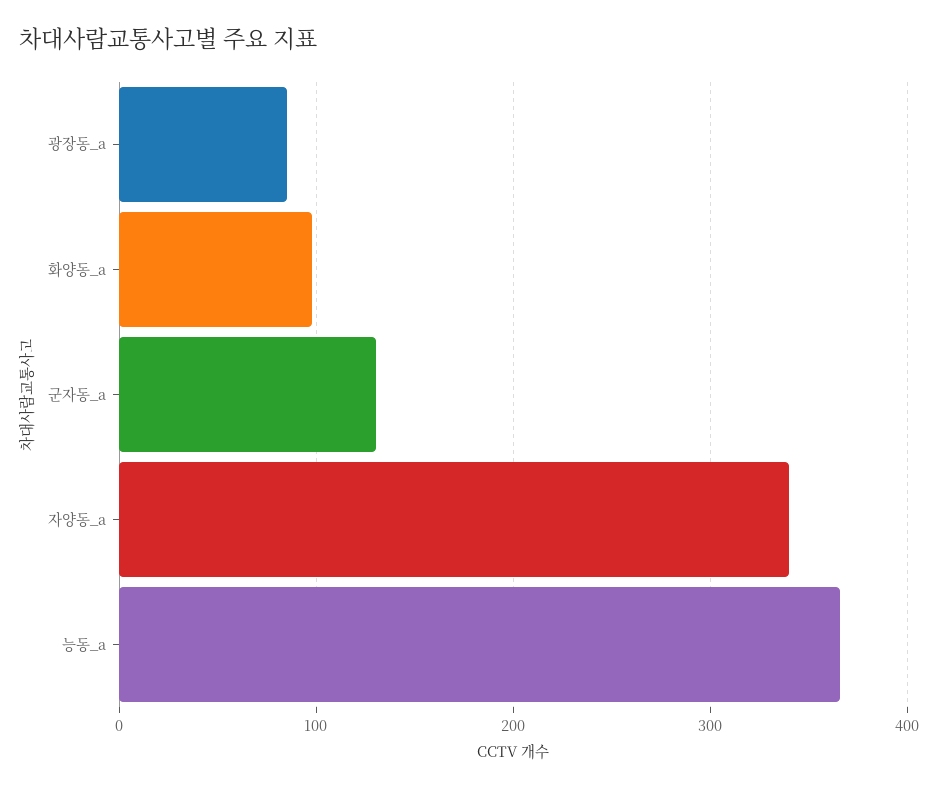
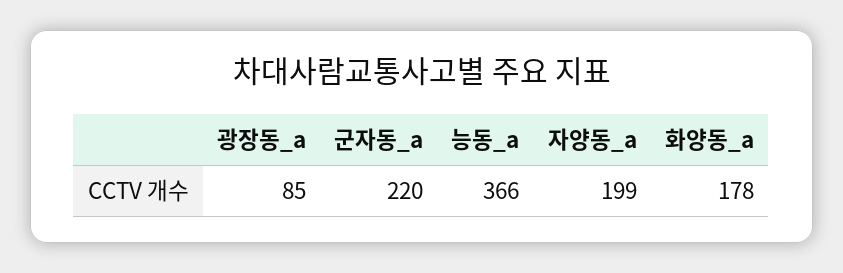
  {
    "광장동_a": 85,
-   "화양동_a": 100,
+   "화양동_a": 178,
-   "군자동_a": 130,
+   "군자동_a": 220,
-   "자양동_a": 340,
+   "자양동_a": 199,
    "능동_a": 366
  }

